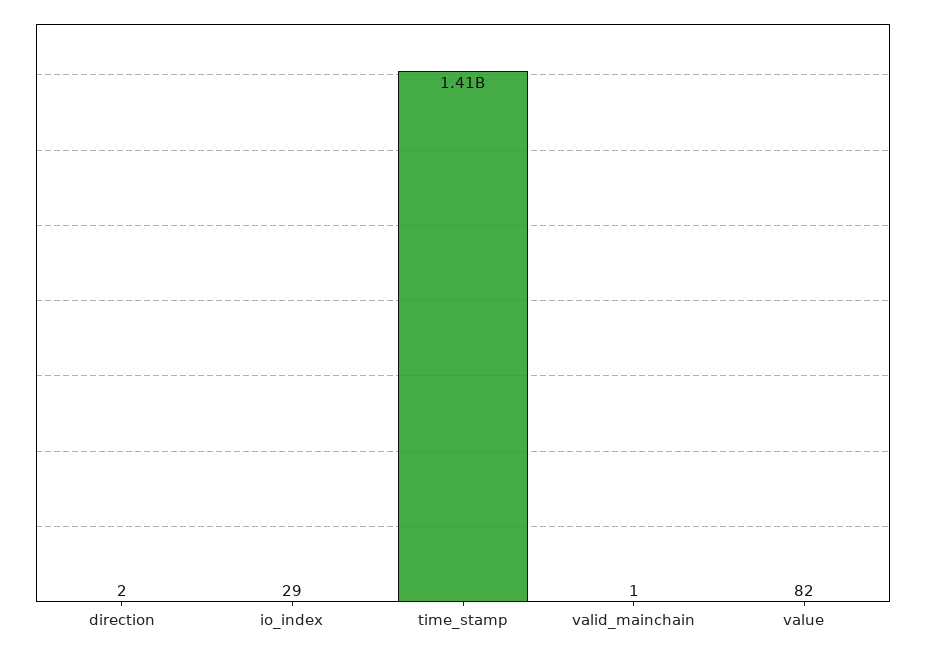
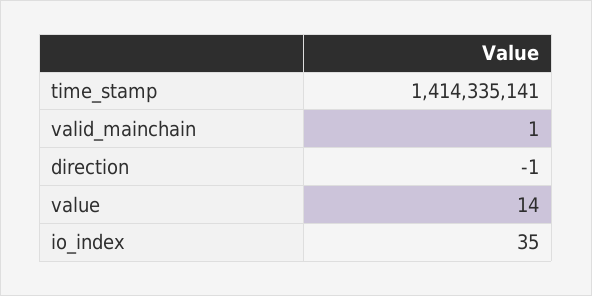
  {
-   "direction": 2,
+   "direction": -1,
-   "io_index": 29,
+   "io_index": 35,
    "time_stamp": 1414335141,
    "valid_mainchain": 1,
-   "value": 82
+   "value": 14
  }

